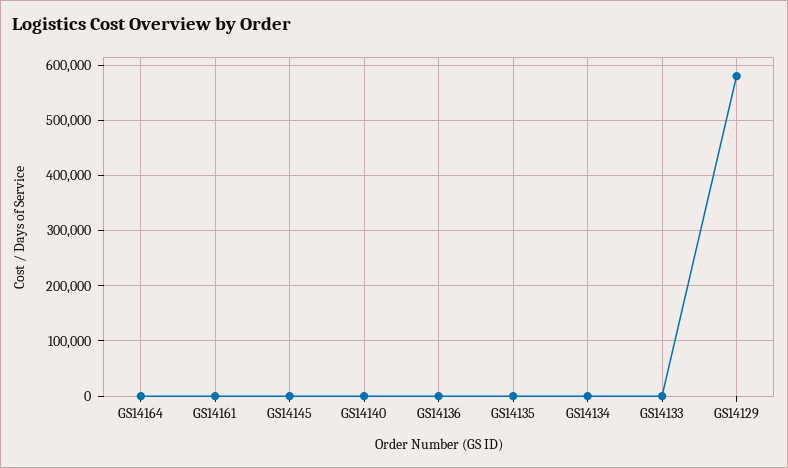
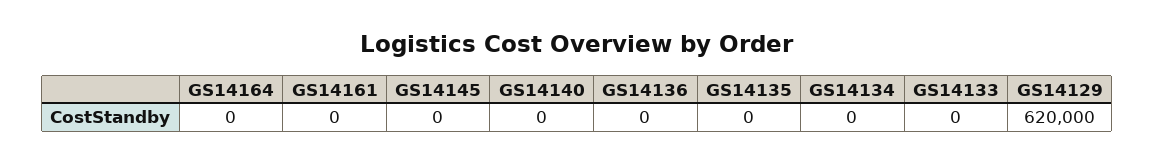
  {
    "GS14164": 0,
    "GS14161": 0,
    "GS14145": 0,
    "GS14140": 0,
    "GS14136": 0,
    "GS14135": 0,
    "GS14134": 0,
    "GS14133": 0,
-   "GS14129": 580000
+   "GS14129": 620000
  }

